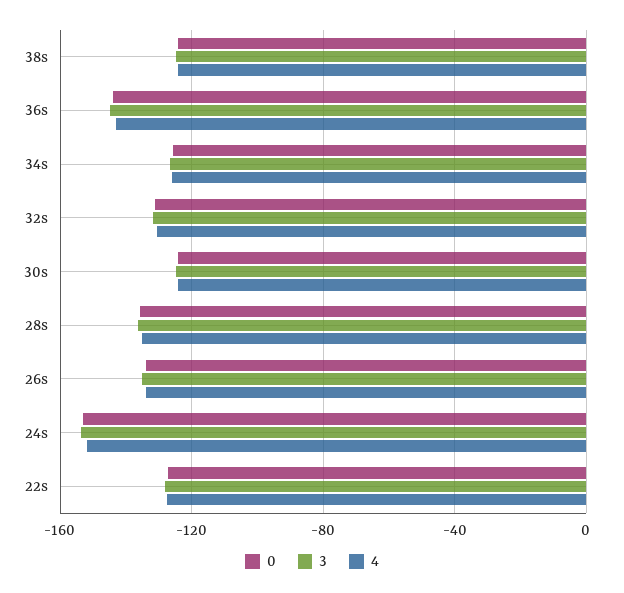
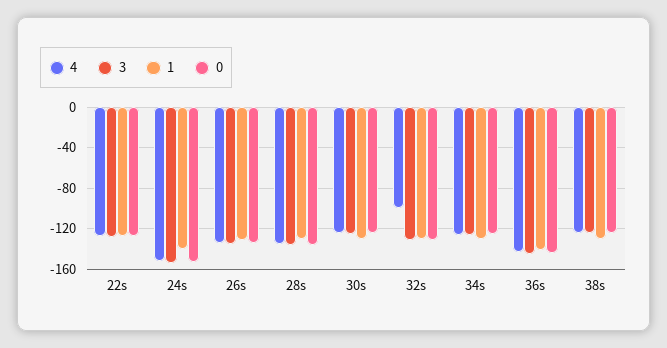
  {
    "0": {
      "38s": -125,
      "36s": -145,
      "34s": -125,
      "32s": -130,
      "30s": -125,
      "28s": -135,
      "26s": -135,
      "24s": -155,
      "22s": -125
    },
    "3": {
      "38s": -125,
      "36s": -145,
      "34s": -125,
      "32s": -130,
      "30s": -125,
      "28s": -135,
      "26s": -135,
      "24s": -155,
      "22s": -130
    },
    "4": {
      "38s": -125,
      "36s": -145,
      "34s": -125,
-     "32s": -130,
+     "32s": -100,
      "30s": -125,
      "28s": -135,
      "26s": -135,
      "24s": -150,
      "22s": -130
-   }
+   },
+   "1": {
+     "22s": -130,
+     "24s": -140,
+     "26s": -130,
+     "28s": -130,
+     "30s": -130,
+     "32s": -130,
+     "34s": -130,
+     "36s": -140,
+     "38s": -130
+   }
  }

